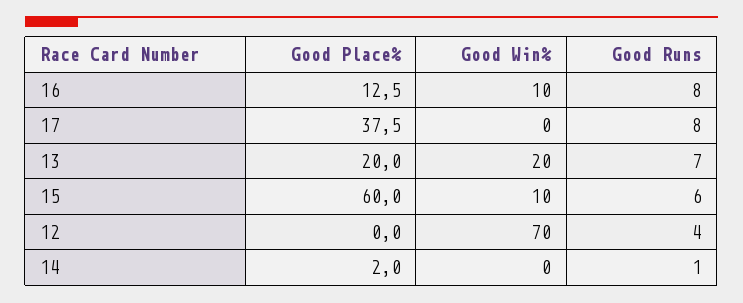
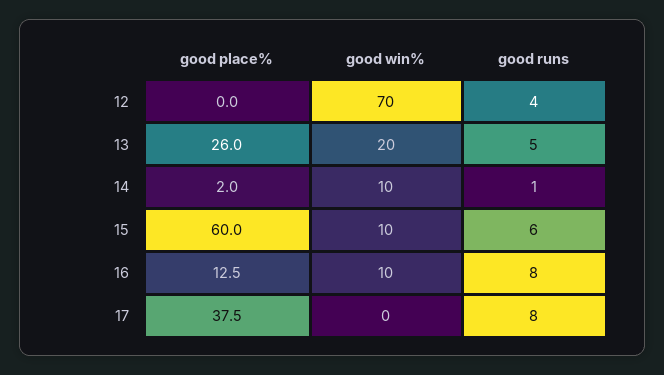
  {
    "Good Place%": {
      "16": 12.5,
      "17": 37.5,
-     "13": 20,
+     "13": 26,
      "15": 60,
      "12": 0,
      "14": 2
    },
    "Good Win%": {
      "16": 10,
      "17": 0,
      "13": 20,
      "15": 10,
      "12": 70,
-     "14": 0
+     "14": 10
    },
    "Good Runs": {
      "16": 8,
      "17": 8,
-     "13": 7,
+     "13": 5,
      "15": 6,
      "12": 4,
      "14": 1
    }
  }

